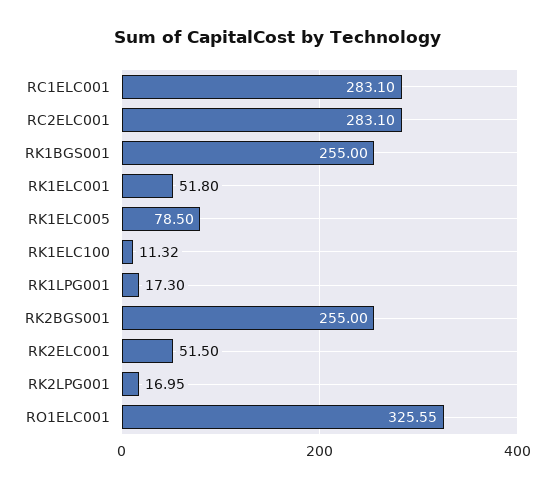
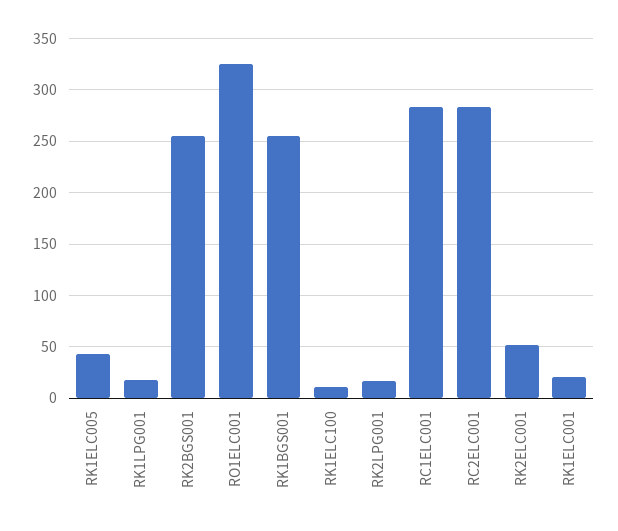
  {
    "RC1ELC001": 283.1,
    "RC2ELC001": 283.1,
    "RK1BGS001": 255,
-   "RK1ELC001": 51.8,
+   "RK1ELC001": 20,
-   "RK1ELC005": 78.5,
+   "RK1ELC005": 40,
    "RK1ELC100": 11.32,
    "RK1LPG001": 17.3,
    "RK2BGS001": 255,
    "RK2ELC001": 51.5,
    "RK2LPG001": 16.95,
    "RO1ELC001": 325.55
  }

